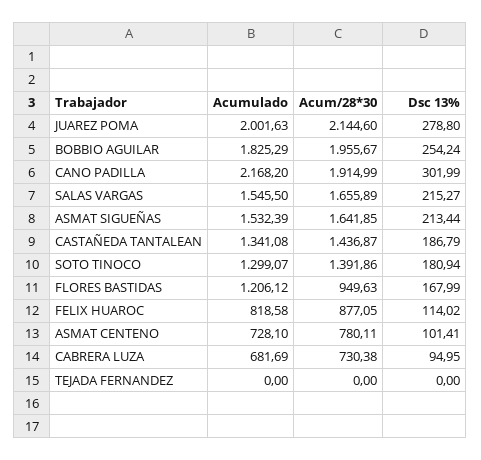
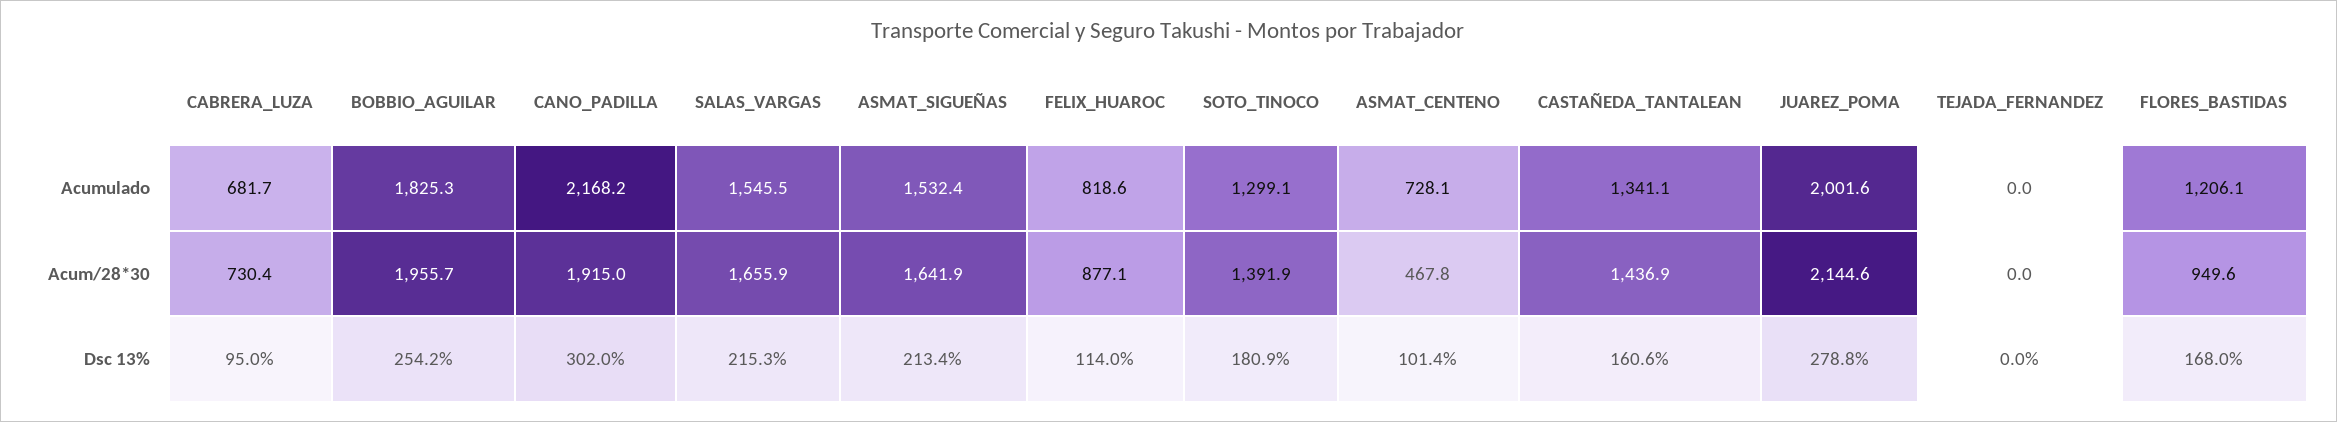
  {
    "Acumulado": {
      "JUAREZ POMA": 2001.63,
      "BOBBIO AGUILAR": 1825.29,
      "CANO PADILLA": 2168.2,
      "SALAS VARGAS": 1545.5,
      "ASMAT SIGUEÑAS": 1532.39,
      "CASTAÑEDA TANTALEAN": 1341.08,
      "SOTO TINOCO": 1299.07,
      "FLORES BASTIDAS": 1206.12,
      "FELIX HUAROC": 818.58,
      "ASMAT CENTENO": 728.1,
      "CABRERA LUZA": 681.69,
      "TEJADA FERNANDEZ": 0
    },
    "Acum/28*30": {
      "JUAREZ POMA": 2144.6,
      "BOBBIO AGUILAR": 1955.67,
      "CANO PADILLA": 1914.99,
      "SALAS VARGAS": 1655.89,
      "ASMAT SIGUEÑAS": 1641.85,
      "CASTAÑEDA TANTALEAN": 1436.87,
      "SOTO TINOCO": 1391.86,
      "FLORES BASTIDAS": 949.63,
      "FELIX HUAROC": 877.05,
-     "ASMAT CENTENO": 780.11,
+     "ASMAT CENTENO": 467.8,
      "CABRERA LUZA": 730.38,
      "TEJADA FERNANDEZ": 0
    },
    "Dsc 13%": {
      "JUAREZ POMA": 278.8,
      "BOBBIO AGUILAR": 254.24,
      "CANO PADILLA": 301.99,
      "SALAS VARGAS": 215.27,
      "ASMAT SIGUEÑAS": 213.44,
-     "CASTAÑEDA TANTALEAN": 186.79,
+     "CASTAÑEDA TANTALEAN": 160.6,
      "SOTO TINOCO": 180.94,
      "FLORES BASTIDAS": 167.99,
      "FELIX HUAROC": 114.02,
      "ASMAT CENTENO": 101.41,
      "CABRERA LUZA": 94.95,
      "TEJADA FERNANDEZ": 0
    }
  }

